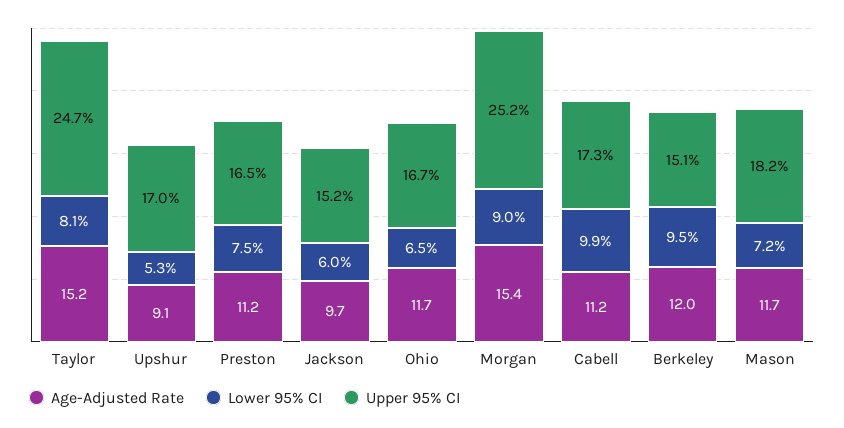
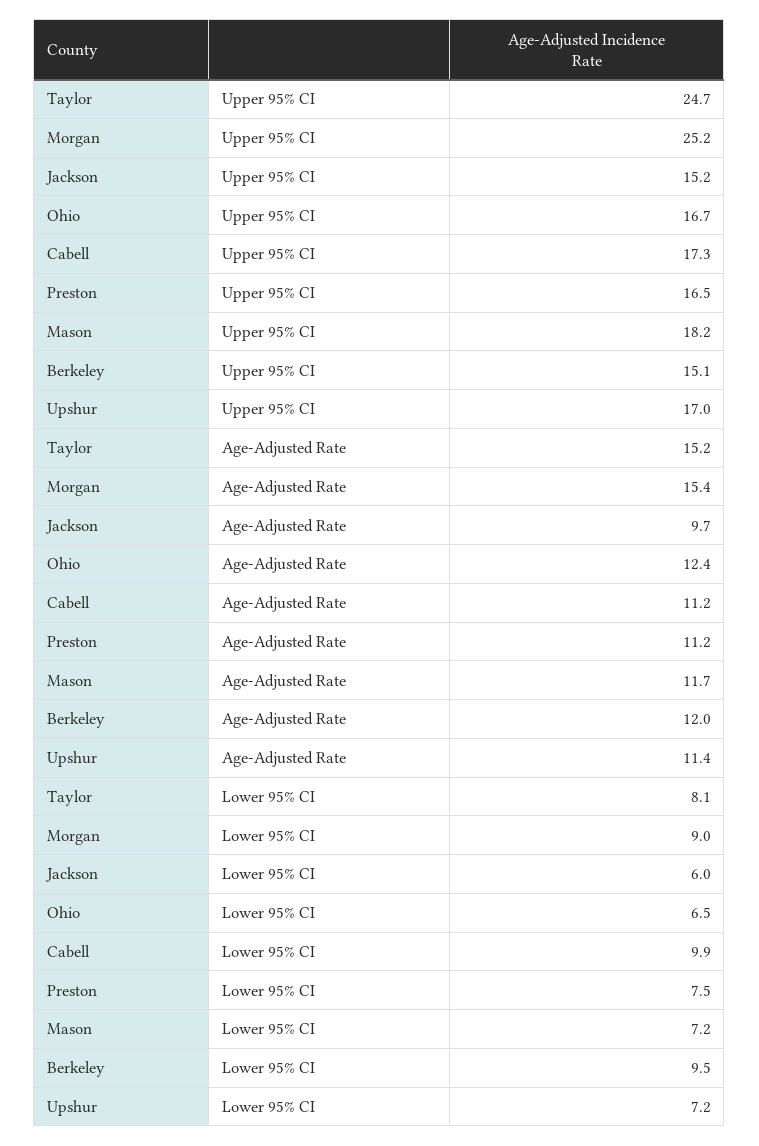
  {
    "Age-Adjusted Rate": {
      "Taylor": 15.2,
-     "Upshur": 9.1,
+     "Upshur": 11.4,
      "Preston": 11.2,
      "Jackson": 9.7,
-     "Ohio": 11.7,
+     "Ohio": 12.4,
      "Morgan": 15.4,
      "Cabell": 11.2,
      "Berkeley": 12,
      "Mason": 11.7
    },
    "Lower 95% CI": {
      "Taylor": 8.1,
-     "Upshur": 5.3,
+     "Upshur": 7.2,
      "Preston": 7.5,
      "Jackson": 6,
      "Ohio": 6.5,
      "Morgan": 9,
      "Cabell": 9.9,
      "Berkeley": 9.5,
      "Mason": 7.2
    },
    "Upper 95% CI": {
      "Taylor": 24.7,
      "Upshur": 17,
      "Preston": 16.5,
      "Jackson": 15.2,
      "Ohio": 16.7,
      "Morgan": 25.2,
      "Cabell": 17.3,
      "Berkeley": 15.1,
      "Mason": 18.2
    }
  }

